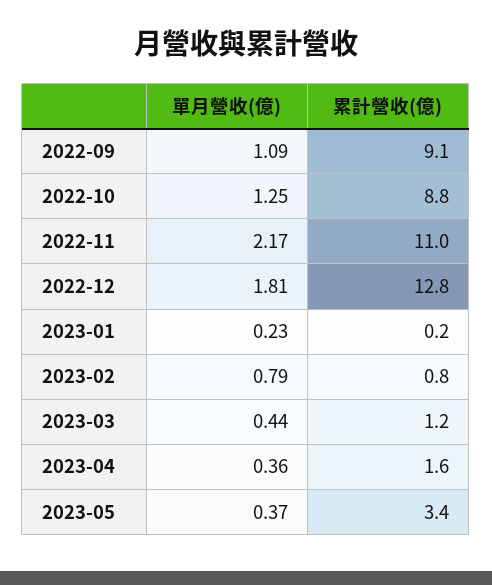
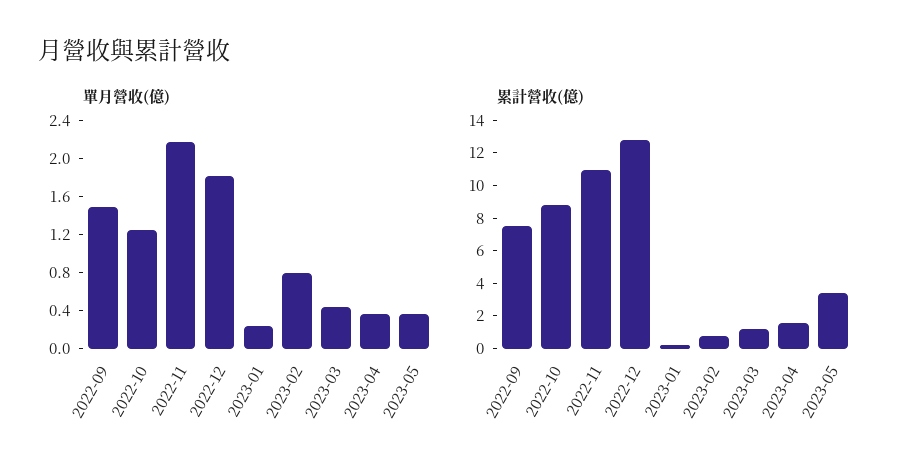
  {
    "單月營收(億)": {
-     "2022-09": 1.09,
+     "2022-09": 1.5,
      "2022-10": 1.25,
      "2022-11": 2.17,
      "2022-12": 1.81,
      "2023-01": 0.23,
      "2023-02": 0.79,
      "2023-03": 0.44,
      "2023-04": 0.36,
      "2023-05": 0.37
    },
    "累計營收(億)": {
-     "2022-09": 9.1,
+     "2022-09": 7.5,
      "2022-10": 8.8,
      "2022-11": 11,
      "2022-12": 12.8,
      "2023-01": 0.2,
      "2023-02": 0.8,
      "2023-03": 1.2,
      "2023-04": 1.6,
      "2023-05": 3.4
    }
  }

